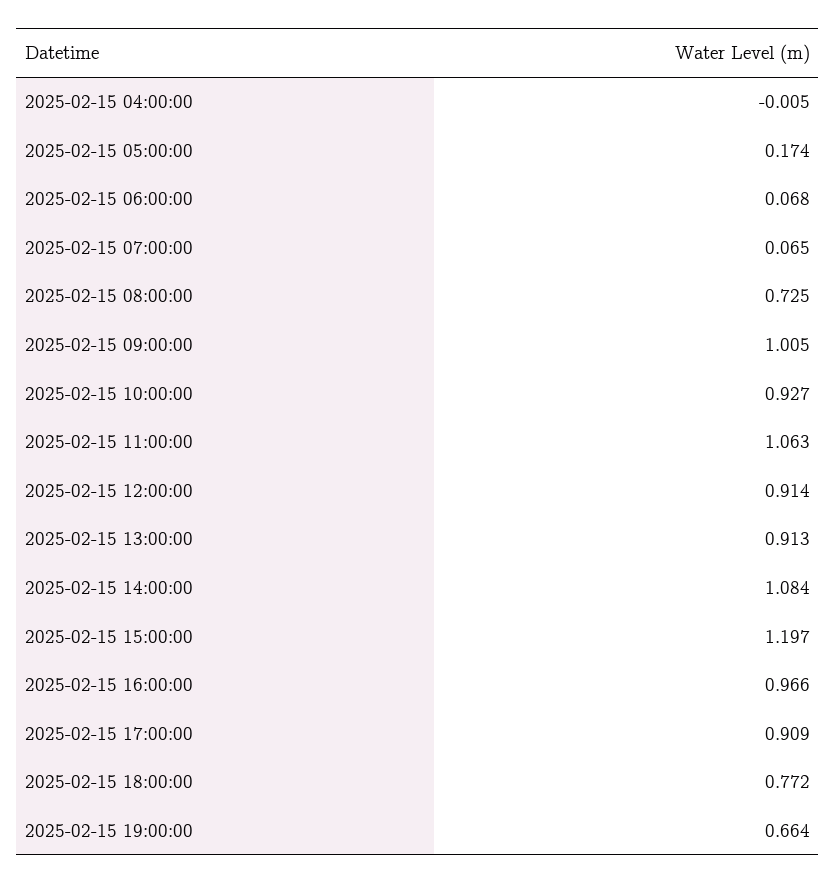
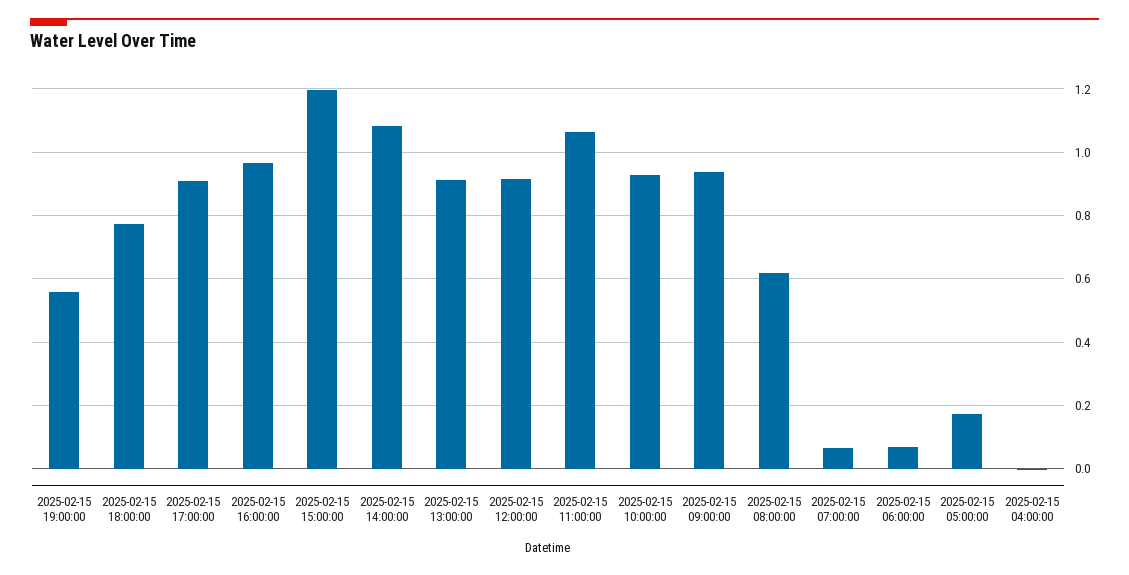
  {
    "2025-02-15 04:00:00": -0.005,
    "2025-02-15 05:00:00": 0.174,
    "2025-02-15 06:00:00": 0.068,
    "2025-02-15 07:00:00": 0.065,
-   "2025-02-15 08:00:00": 0.725,
+   "2025-02-15 08:00:00": 0.62,
-   "2025-02-15 09:00:00": 1.005,
+   "2025-02-15 09:00:00": 0.94,
    "2025-02-15 10:00:00": 0.927,
    "2025-02-15 11:00:00": 1.063,
    "2025-02-15 12:00:00": 0.914,
    "2025-02-15 13:00:00": 0.913,
    "2025-02-15 14:00:00": 1.084,
    "2025-02-15 15:00:00": 1.197,
    "2025-02-15 16:00:00": 0.966,
    "2025-02-15 17:00:00": 0.909,
    "2025-02-15 18:00:00": 0.772,
-   "2025-02-15 19:00:00": 0.664
+   "2025-02-15 19:00:00": 0.56
  }

